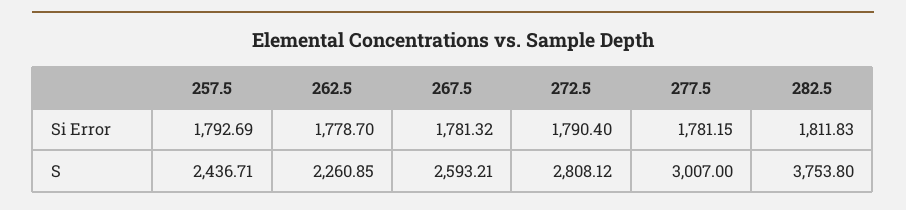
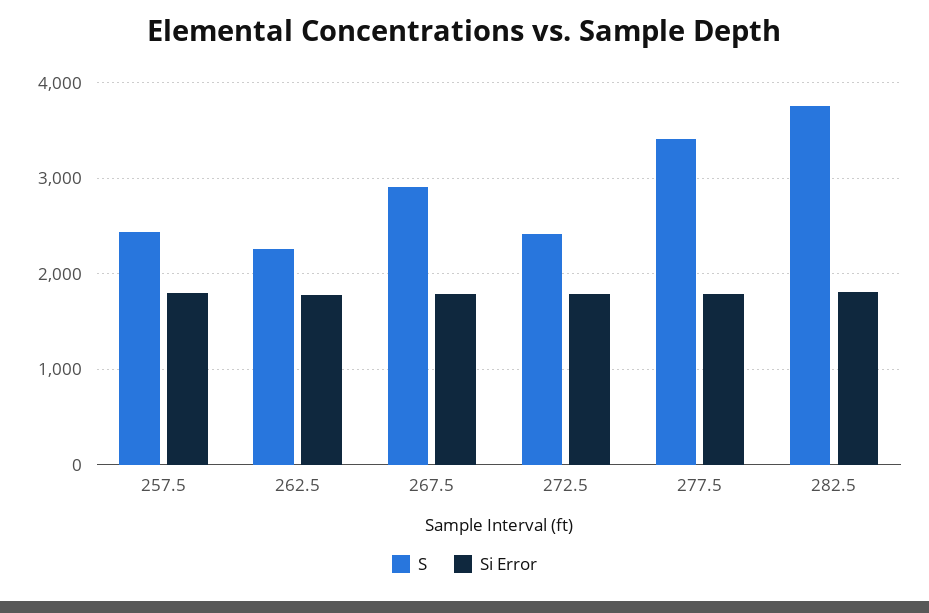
  {
    "Si Error": {
      "257.5": 1792.69,
      "262.5": 1778.7,
      "267.5": 1781.32,
      "272.5": 1790.4,
      "277.5": 1781.15,
      "282.5": 1811.83
    },
    "S": {
      "257.5": 2436.71,
      "262.5": 2260.85,
-     "267.5": 2593.21,
+     "267.5": 2900,
-     "272.5": 2808.12,
+     "272.5": 2400,
-     "277.5": 3007,
+     "277.5": 3400,
      "282.5": 3753.8
    }
  }

